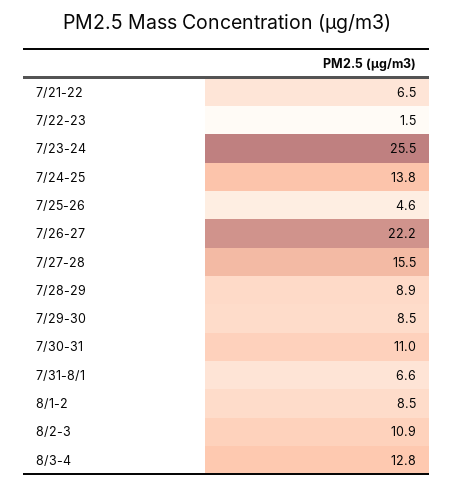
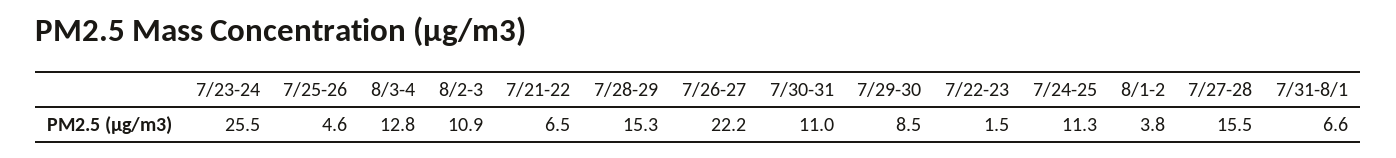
  {
    "7/21-22": 6.5,
    "7/22-23": 1.5,
    "7/23-24": 25.5,
-   "7/24-25": 13.8,
+   "7/24-25": 11.3,
    "7/25-26": 4.6,
    "7/26-27": 22.2,
    "7/27-28": 15.5,
-   "7/28-29": 8.9,
+   "7/28-29": 15.3,
    "7/29-30": 8.5,
    "7/30-31": 11,
    "7/31-8/1": 6.6,
-   "8/1-2": 8.5,
+   "8/1-2": 3.8,
    "8/2-3": 10.9,
    "8/3-4": 12.8
  }

